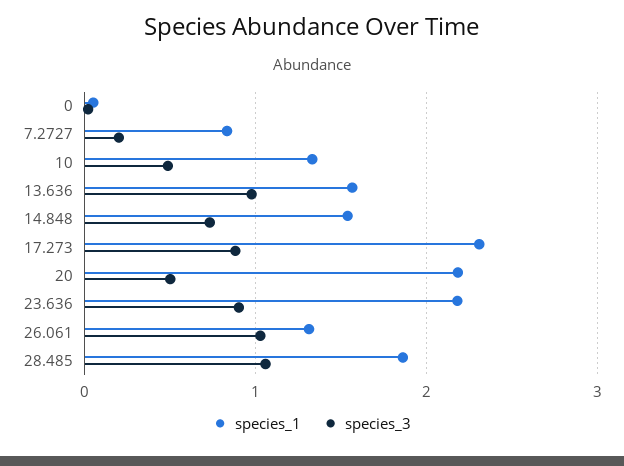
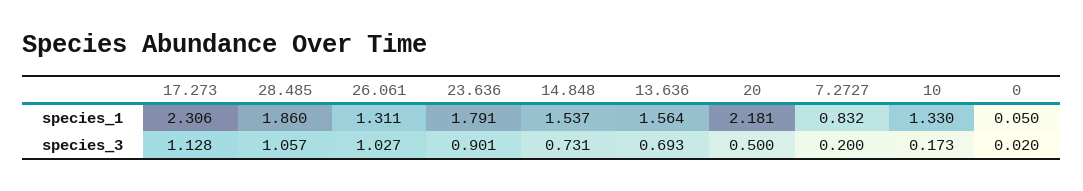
  {
    "species_1": {
      "0": 0.05,
      "7.2727": 0.832,
      "10": 1.33,
      "13.636": 1.564,
      "14.848": 1.537,
      "17.273": 2.306,
      "20": 2.181,
-     "23.636": 2.2,
+     "23.636": 1.791,
      "26.061": 1.311,
      "28.485": 1.86
    },
    "species_3": {
      "0": 0.02,
      "7.2727": 0.2,
-     "10": 0.5,
+     "10": 0.173,
-     "13.636": 1,
+     "13.636": 0.693,
      "14.848": 0.731,
-     "17.273": 0.9,
+     "17.273": 1.128,
      "20": 0.5,
      "23.636": 0.901,
      "26.061": 1.027,
      "28.485": 1.057
    }
  }

